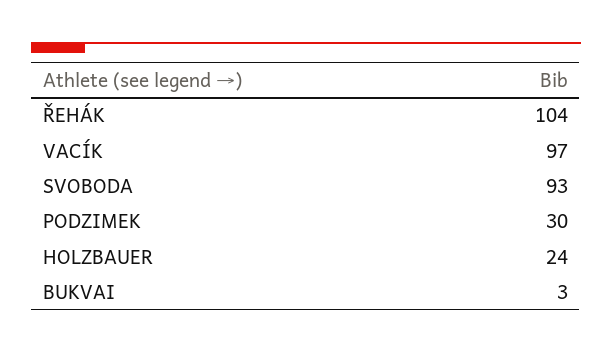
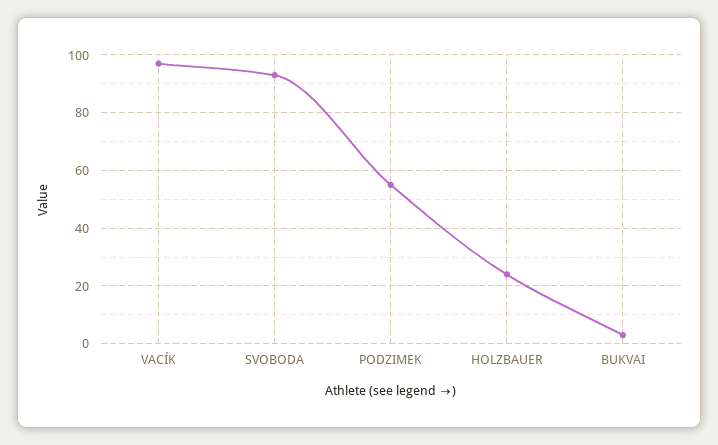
  {
-   "ŘEHÁK": 104,
    "VACÍK": 97,
    "SVOBODA": 93,
-   "PODZIMEK": 30,
+   "PODZIMEK": 55,
    "HOLZBAUER": 24,
    "BUKVAI": 3
  }

